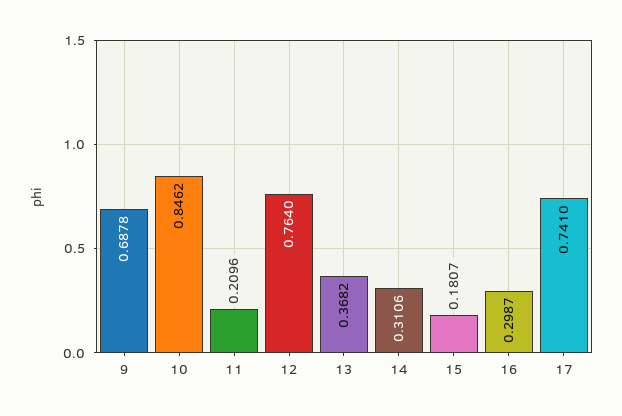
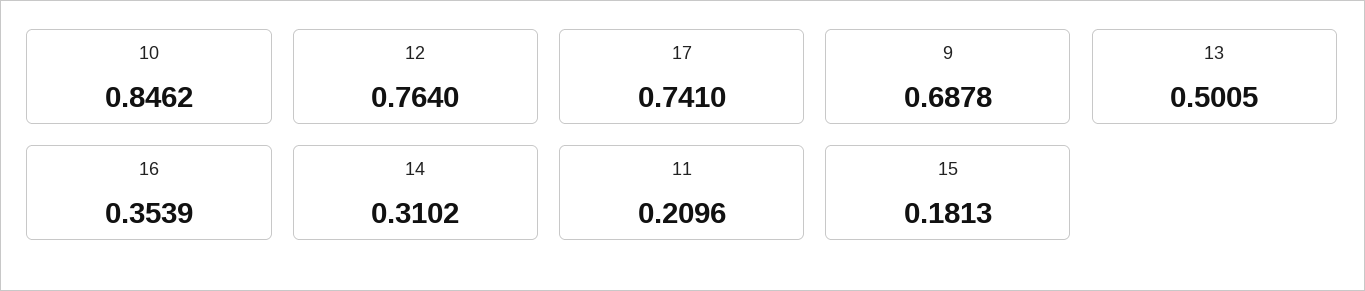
  {
    "9": 0.6878,
    "10": 0.8462,
    "11": 0.2096,
    "12": 0.764,
-   "13": 0.3682,
+   "13": 0.5005,
-   "14": 0.3106,
+   "14": 0.3102,
-   "15": 0.1807,
+   "15": 0.1813,
-   "16": 0.2987,
+   "16": 0.3539,
    "17": 0.741
  }

